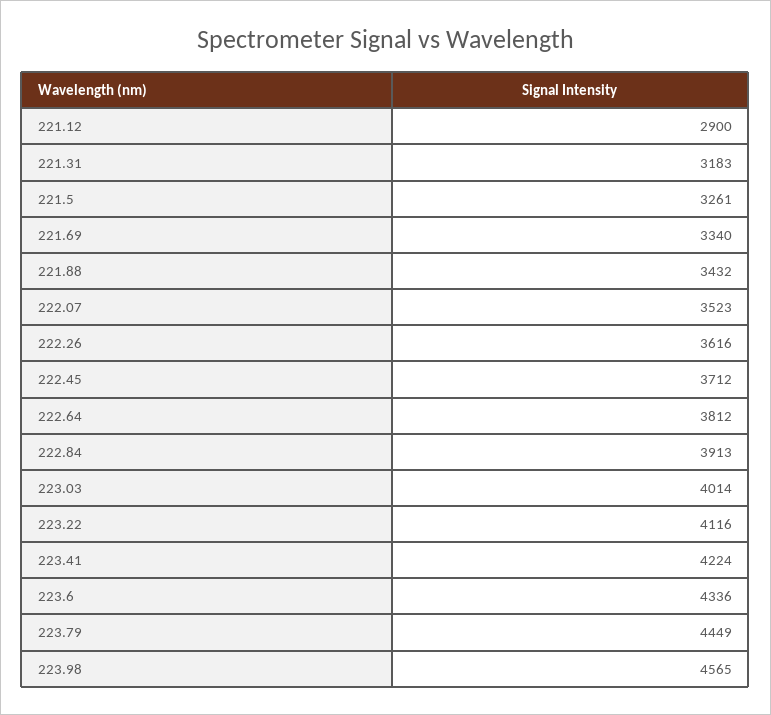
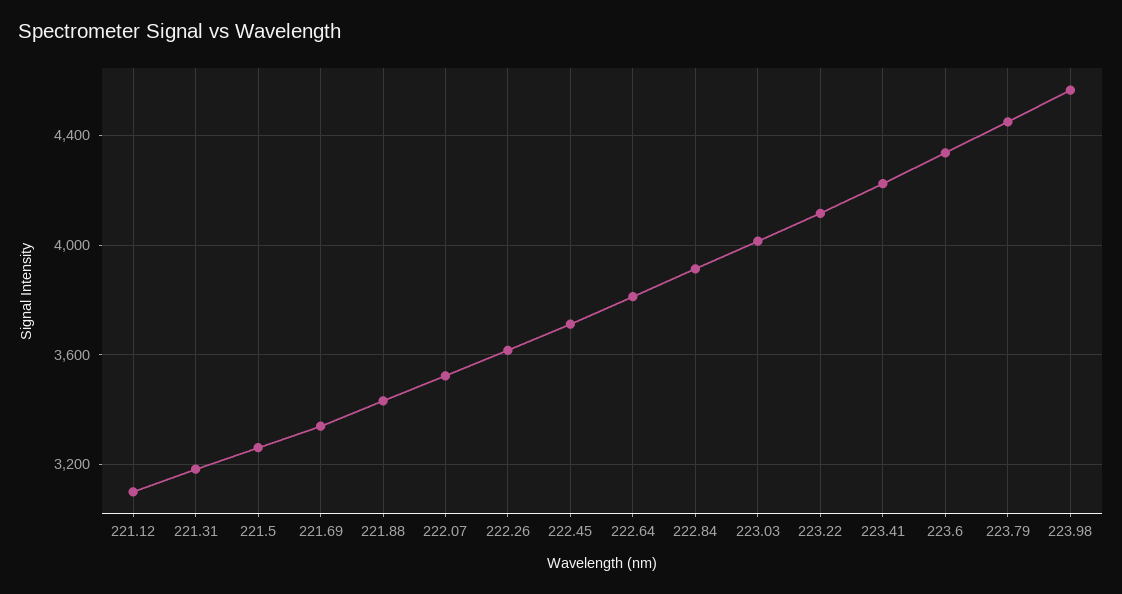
  {
-   "221.12": 2900,
+   "221.12": 3100,
    "221.31": 3183,
    "221.5": 3261,
    "221.69": 3340,
    "221.88": 3432,
    "222.07": 3523,
    "222.26": 3616,
    "222.45": 3712,
    "222.64": 3812,
    "222.84": 3913,
    "223.03": 4014,
    "223.22": 4116,
    "223.41": 4224,
    "223.6": 4336,
    "223.79": 4449,
    "223.98": 4565
  }

